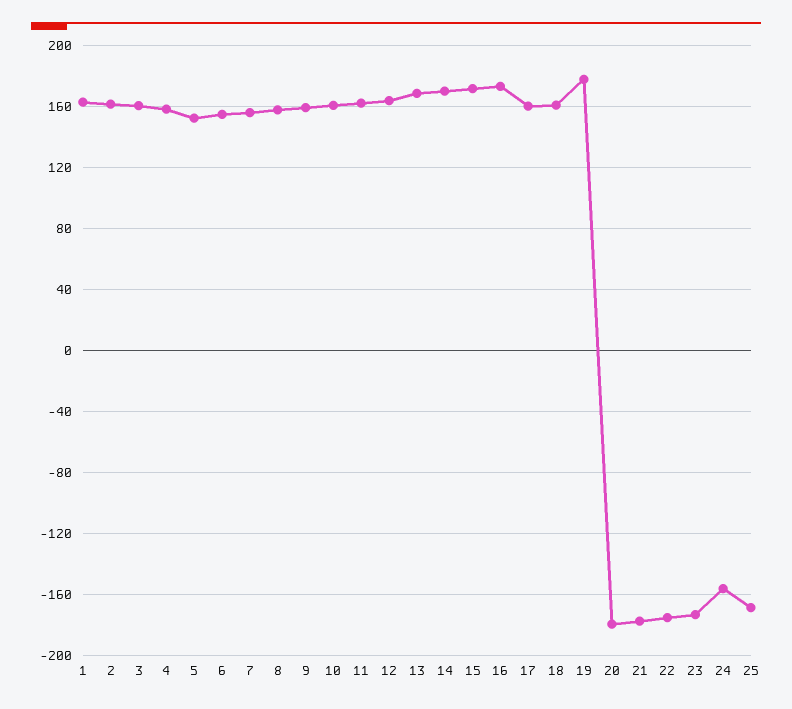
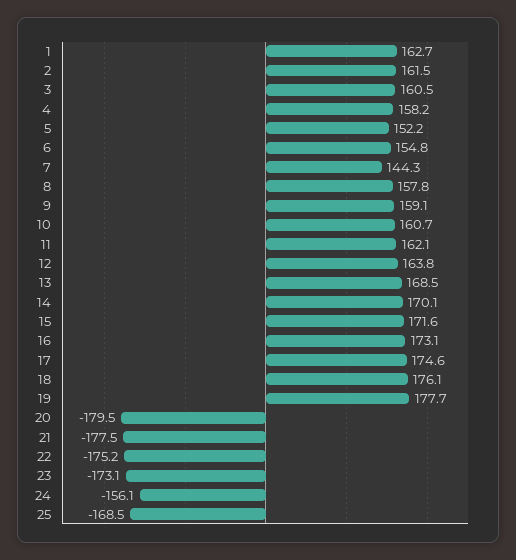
  {
    "1": 162.7,
    "2": 161.5,
    "3": 160.5,
    "4": 158.2,
    "5": 152.2,
    "6": 154.8,
-   "7": 155,
+   "7": 144.3,
    "8": 157.8,
    "9": 159.1,
    "10": 160.7,
    "11": 162.1,
    "12": 163.8,
    "13": 168.5,
    "14": 170.1,
    "15": 171.6,
    "16": 173.1,
-   "17": 160,
+   "17": 174.6,
-   "18": 160,
+   "18": 176.1,
    "19": 177.7,
    "20": -179.5,
    "21": -177.5,
    "22": -175.2,
    "23": -173.1,
    "24": -156.1,
    "25": -168.5
  }

